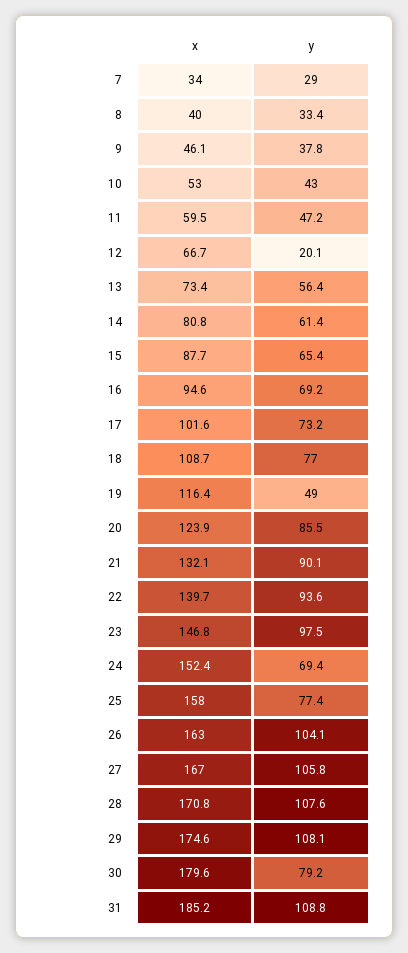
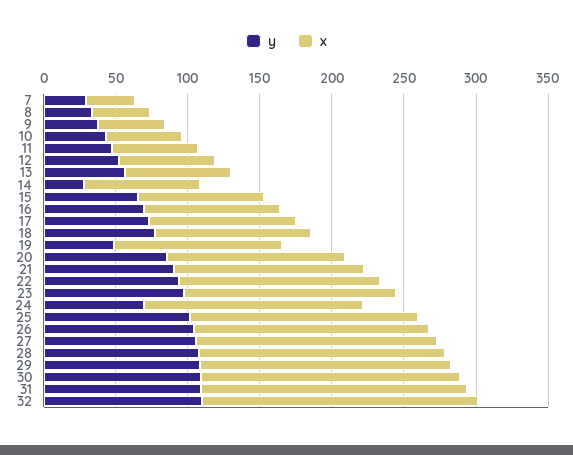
  {
    "x": {
      "7": 34,
      "8": 40,
      "9": 46.1,
      "10": 53,
      "11": 59.5,
      "12": 66.7,
      "13": 73.4,
      "14": 80.8,
      "15": 87.7,
      "16": 94.6,
      "17": 101.6,
      "18": 108.7,
      "19": 116.4,
      "20": 123.9,
      "21": 132.1,
      "22": 139.7,
      "23": 146.8,
      "24": 152.4,
      "25": 158,
      "26": 163,
      "27": 167,
      "28": 170.8,
      "29": 174.6,
      "30": 179.6,
-     "31": 185.2
+     "31": 185.2,
+     "32": 190
    },
    "y": {
      "7": 29,
      "8": 33.4,
      "9": 37.8,
      "10": 43,
      "11": 47.2,
-     "12": 20.1,
+     "12": 50,
      "13": 56.4,
-     "14": 61.4,
+     "14": 30,
      "15": 65.4,
      "16": 69.2,
      "17": 73.2,
      "18": 77,
      "19": 49,
      "20": 85.5,
      "21": 90.1,
      "22": 93.6,
      "23": 97.5,
      "24": 69.4,
-     "25": 77.4,
+     "25": 100,
      "26": 104.1,
      "27": 105.8,
      "28": 107.6,
      "29": 108.1,
-     "30": 79.2,
+     "30": 110,
-     "31": 108.8
+     "31": 108.8,
+     "32": 110
    }
  }

